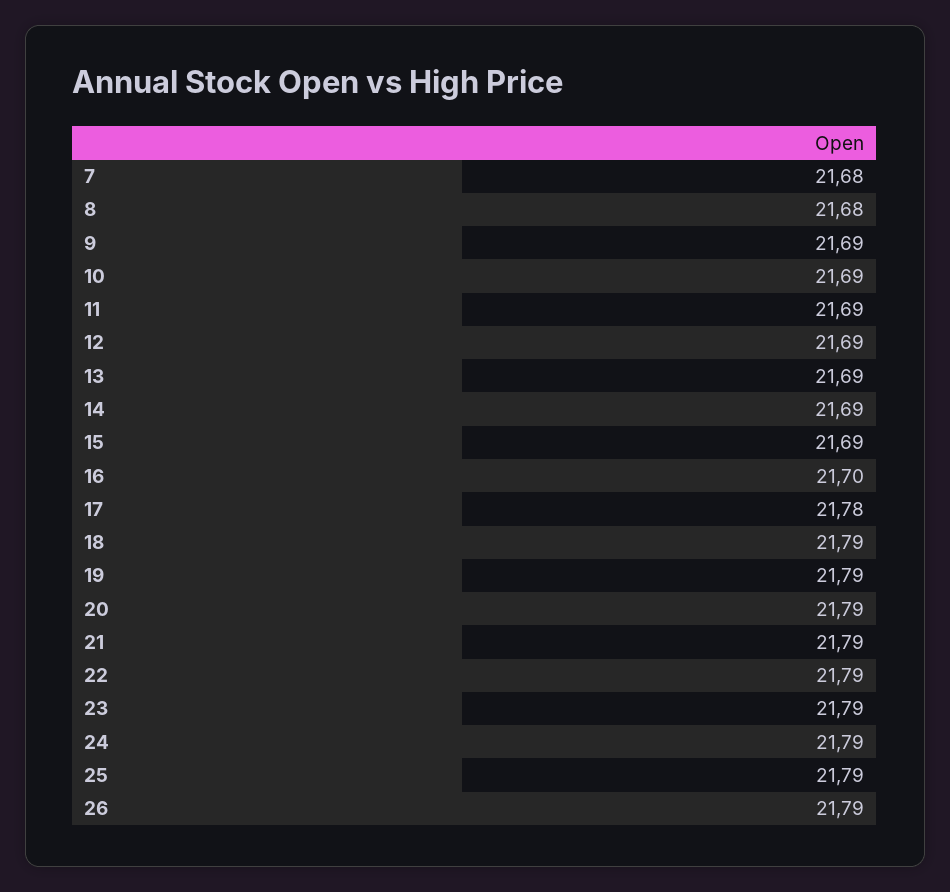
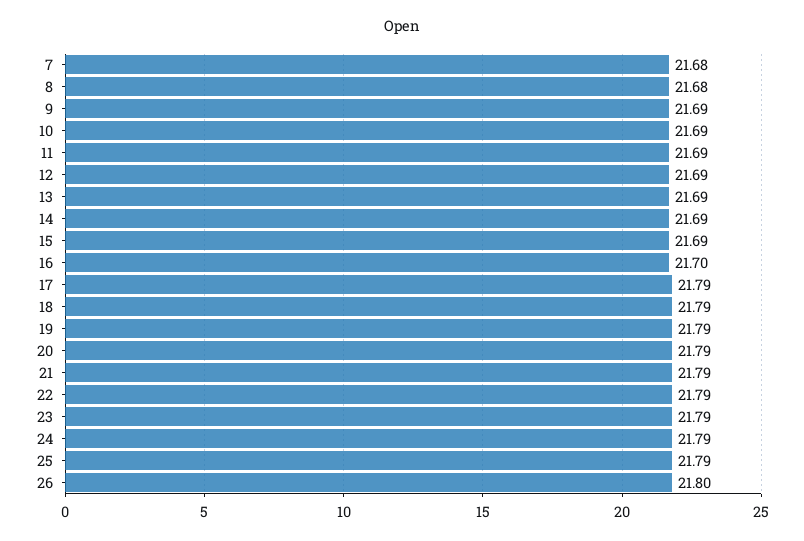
  {
    "7": 21.68,
    "8": 21.68,
    "9": 21.69,
    "10": 21.69,
    "11": 21.69,
    "12": 21.69,
    "13": 21.69,
    "14": 21.69,
    "15": 21.69,
    "16": 21.7,
-   "17": 21.78,
+   "17": 21.79,
    "18": 21.79,
    "19": 21.79,
    "20": 21.79,
    "21": 21.79,
    "22": 21.79,
    "23": 21.79,
    "24": 21.79,
    "25": 21.79,
-   "26": 21.79
+   "26": 21.8
  }

